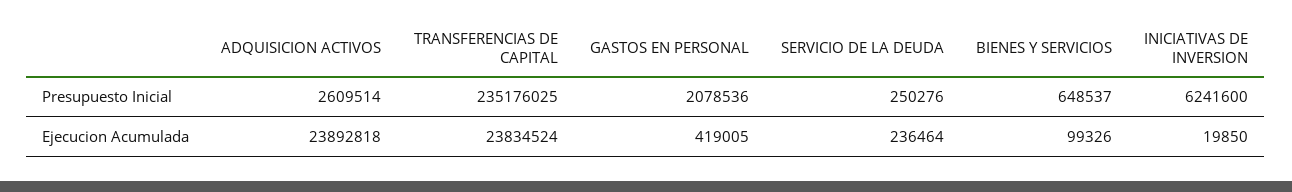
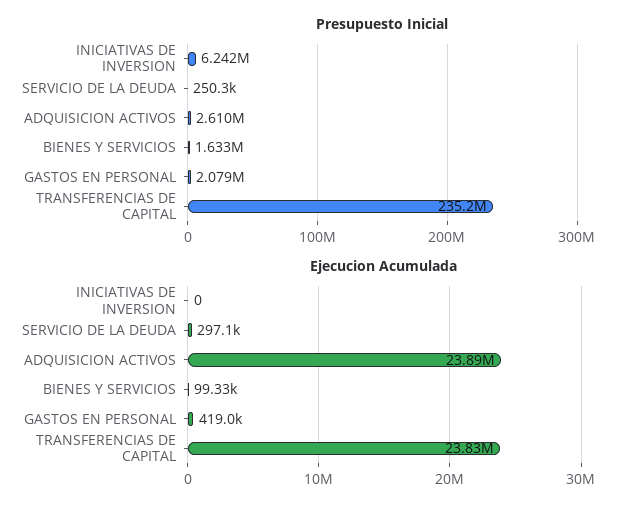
  {
    "Presupuesto Inicial": {
      "ADQUISICION ACTIVOS": 2609514,
      "TRANSFERENCIAS DE CAPITAL": 235176025,
      "GASTOS EN PERSONAL": 2078536,
      "SERVICIO DE LA DEUDA": 250276,
-     "BIENES Y SERVICIOS": 648537,
+     "BIENES Y SERVICIOS": 1633000,
      "INICIATIVAS DE INVERSION": 6241600
    },
    "Ejecucion Acumulada": {
      "ADQUISICION ACTIVOS": 23892818,
      "TRANSFERENCIAS DE CAPITAL": 23834524,
      "GASTOS EN PERSONAL": 419005,
-     "SERVICIO DE LA DEUDA": 236464,
+     "SERVICIO DE LA DEUDA": 297100,
      "BIENES Y SERVICIOS": 99326,
-     "INICIATIVAS DE INVERSION": 19850
+     "INICIATIVAS DE INVERSION": 0
    }
  }

